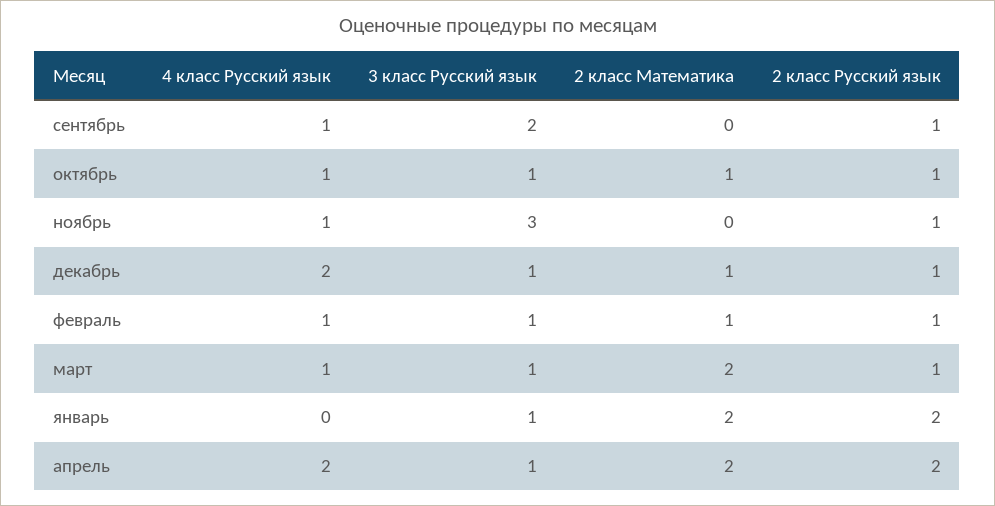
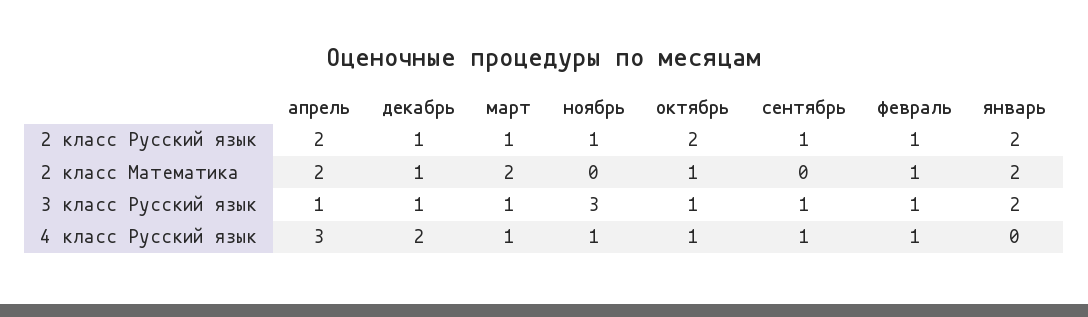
  {
    "4 класс Русский язык": {
      "сентябрь": 1,
      "октябрь": 1,
      "ноябрь": 1,
      "декабрь": 2,
      "февраль": 1,
      "март": 1,
      "январь": 0,
-     "апрель": 2
+     "апрель": 3
    },
    "3 класс Русский язык": {
-     "сентябрь": 2,
+     "сентябрь": 1,
      "октябрь": 1,
      "ноябрь": 3,
      "декабрь": 1,
      "февраль": 1,
      "март": 1,
-     "январь": 1,
+     "январь": 2,
      "апрель": 1
    },
    "2 класс Математика": {
      "сентябрь": 0,
      "октябрь": 1,
      "ноябрь": 0,
      "декабрь": 1,
      "февраль": 1,
      "март": 2,
      "январь": 2,
      "апрель": 2
    },
    "2 класс Русский язык": {
      "сентябрь": 1,
-     "октябрь": 1,
+     "октябрь": 2,
      "ноябрь": 1,
      "декабрь": 1,
      "февраль": 1,
      "март": 1,
      "январь": 2,
      "апрель": 2
    }
  }

